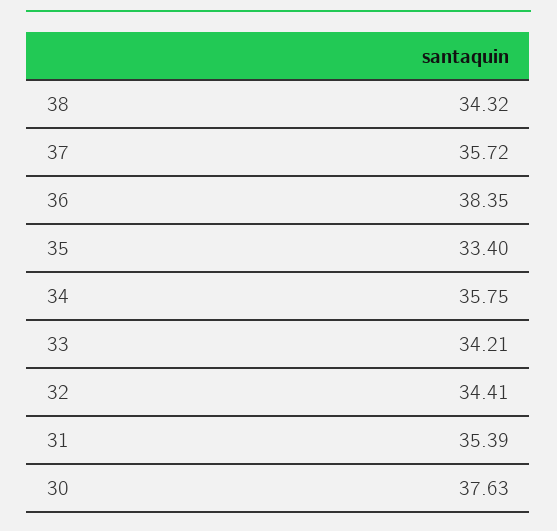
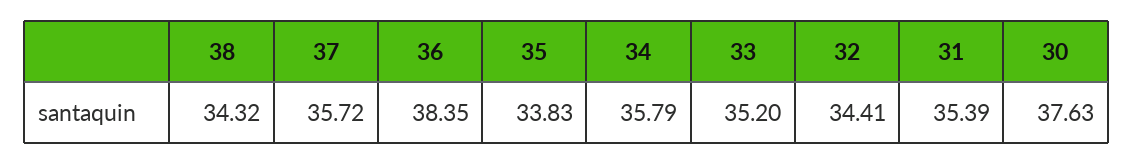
  {
    "38": 34.32,
    "37": 35.72,
    "36": 38.35,
-   "35": 33.4,
+   "35": 33.83,
-   "34": 35.75,
+   "34": 35.79,
-   "33": 34.21,
+   "33": 35.2,
    "32": 34.41,
    "31": 35.39,
    "30": 37.63
  }

